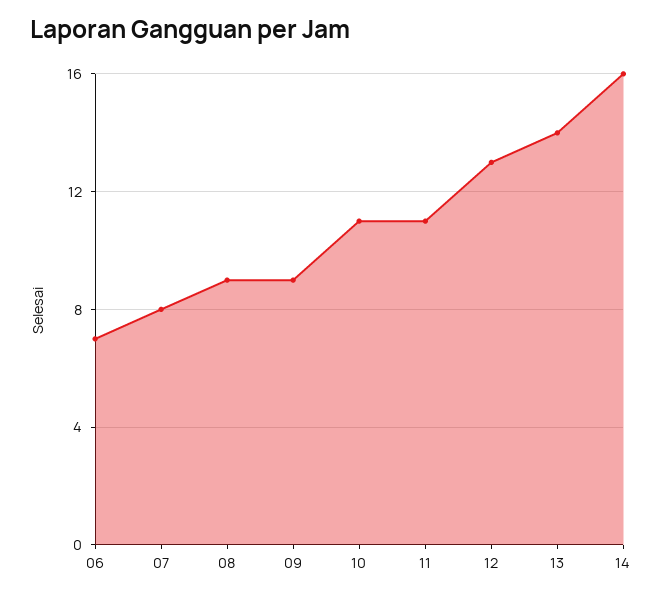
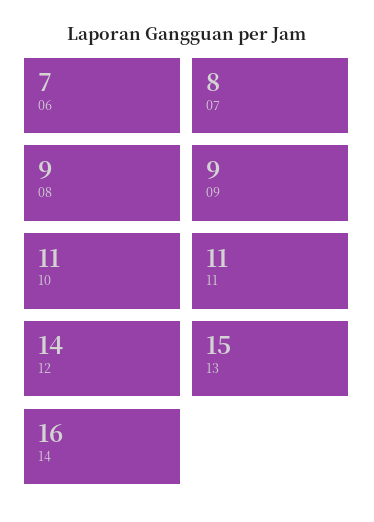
  {
    "06": 7,
    "07": 8,
    "08": 9,
    "09": 9,
    "10": 11,
    "11": 11,
-   "12": 13,
+   "12": 14,
-   "13": 14,
+   "13": 15,
    "14": 16
  }

